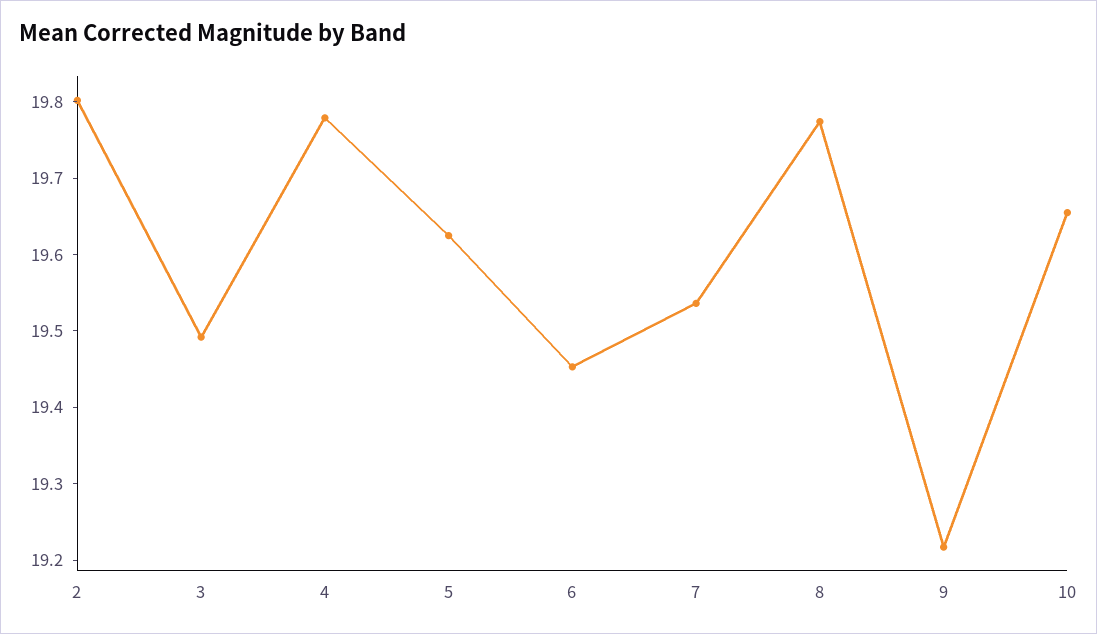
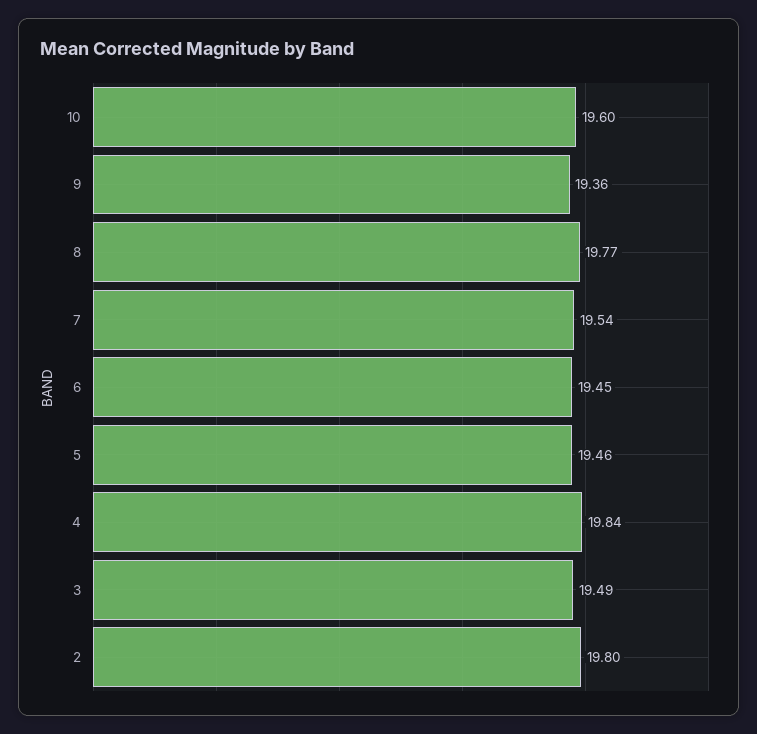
  {
    "2": 19.8,
    "3": 19.49,
-   "4": 19.78,
+   "4": 19.84,
-   "5": 19.62,
+   "5": 19.46,
    "6": 19.45,
    "7": 19.54,
    "8": 19.77,
-   "9": 19.22,
+   "9": 19.36,
-   "10": 19.66
+   "10": 19.6
  }

